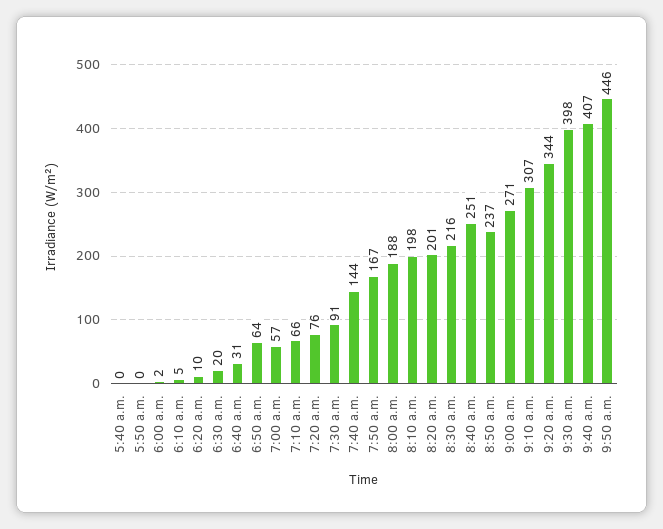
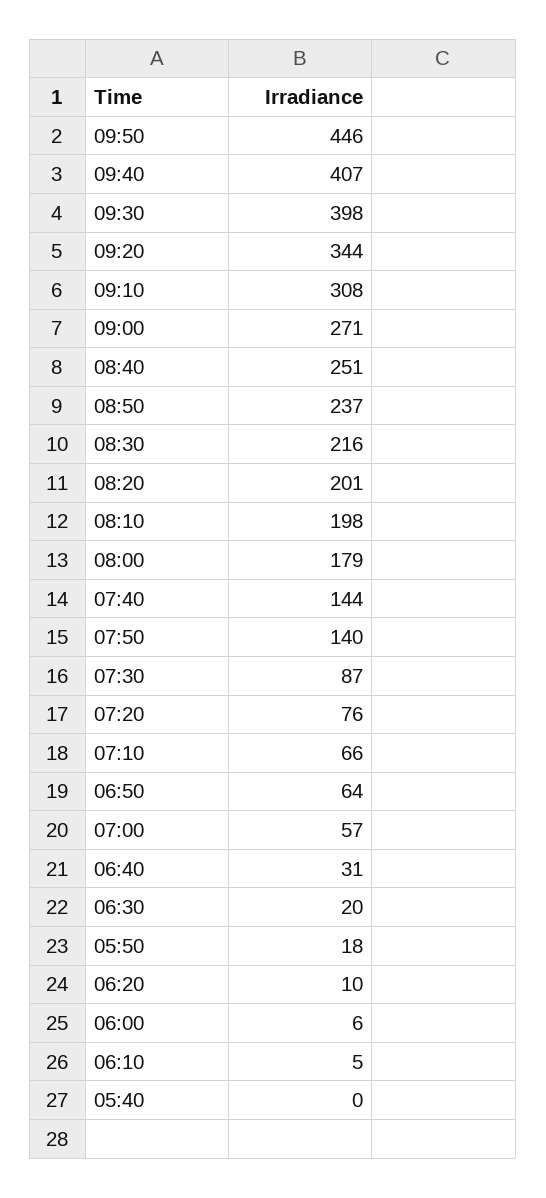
  {
    "5:40 a.m.": 0,
-   "5:50 a.m.": 0,
+   "5:50 a.m.": 18,
-   "6:00 a.m.": 2,
+   "6:00 a.m.": 6,
    "6:10 a.m.": 5,
    "6:20 a.m.": 10,
    "6:30 a.m.": 20,
    "6:40 a.m.": 31,
    "6:50 a.m.": 64,
    "7:00 a.m.": 57,
    "7:10 a.m.": 66,
    "7:20 a.m.": 76,
-   "7:30 a.m.": 91,
+   "7:30 a.m.": 87,
    "7:40 a.m.": 144,
-   "7:50 a.m.": 167,
+   "7:50 a.m.": 140,
-   "8:00 a.m.": 188,
+   "8:00 a.m.": 179,
    "8:10 a.m.": 198,
    "8:20 a.m.": 201,
    "8:30 a.m.": 216,
    "8:40 a.m.": 251,
    "8:50 a.m.": 237,
    "9:00 a.m.": 271,
-   "9:10 a.m.": 307,
+   "9:10 a.m.": 308,
    "9:20 a.m.": 344,
    "9:30 a.m.": 398,
    "9:40 a.m.": 407,
    "9:50 a.m.": 446
  }

